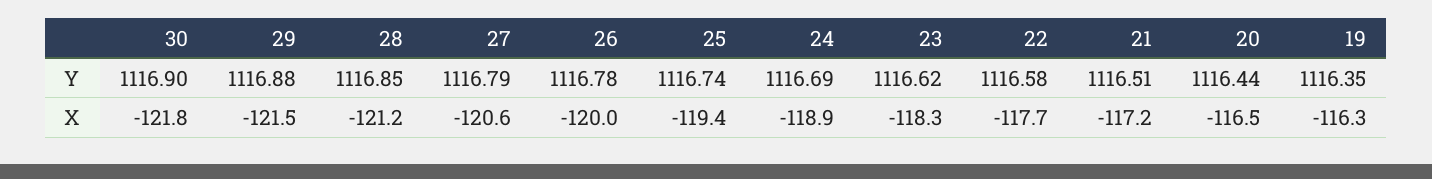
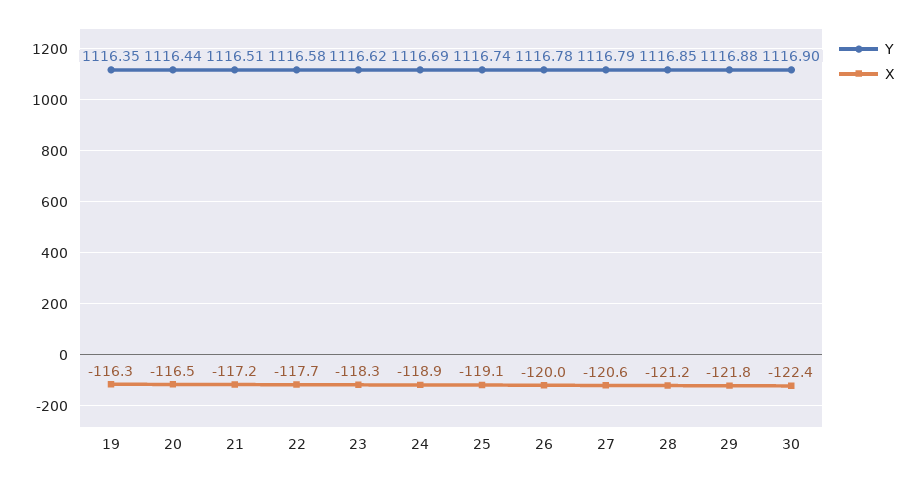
  {
    "Y": {
      "30": 1116.9,
      "29": 1116.88,
      "28": 1116.85,
      "27": 1116.79,
      "26": 1116.78,
      "25": 1116.74,
      "24": 1116.69,
      "23": 1116.62,
      "22": 1116.58,
      "21": 1116.51,
      "20": 1116.44,
      "19": 1116.35
    },
    "X": {
-     "30": -121.8,
+     "30": -122.4,
-     "29": -121.5,
+     "29": -121.8,
      "28": -121.2,
      "27": -120.6,
      "26": -120,
-     "25": -119.4,
+     "25": -119.1,
      "24": -118.9,
      "23": -118.3,
      "22": -117.7,
      "21": -117.2,
      "20": -116.5,
      "19": -116.3
    }
  }

